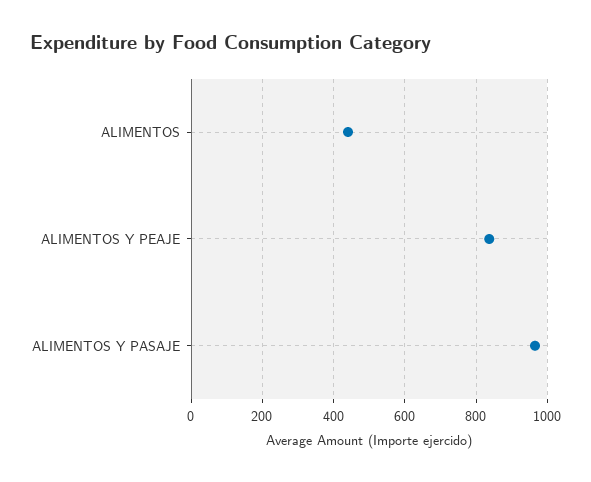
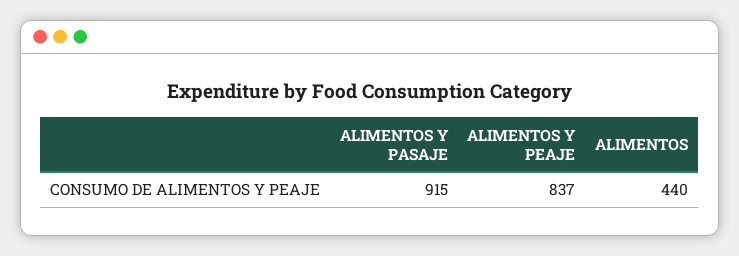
  {
    "ALIMENTOS": 440,
    "ALIMENTOS Y PEAJE": 837,
-   "ALIMENTOS Y PASAJE": 960
+   "ALIMENTOS Y PASAJE": 915
  }

